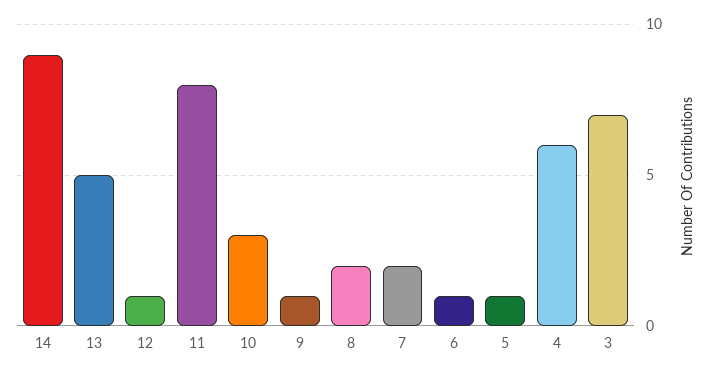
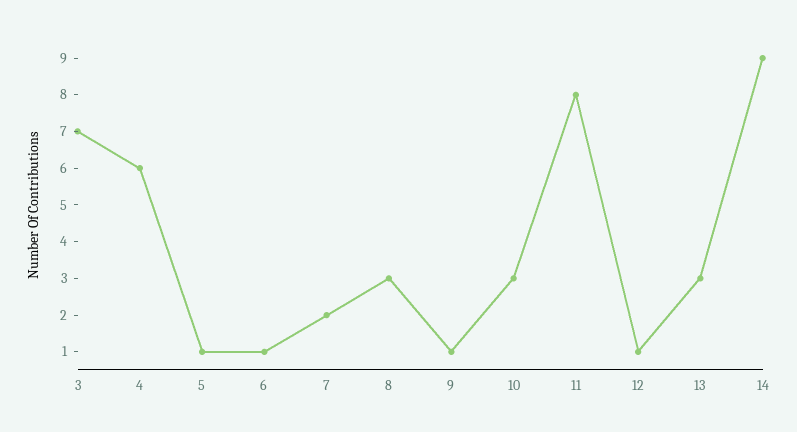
  {
    "14": 9,
-   "13": 5,
+   "13": 3,
    "12": 1,
    "11": 8,
    "10": 3,
    "9": 1,
-   "8": 2,
+   "8": 3,
    "7": 2,
    "6": 1,
    "5": 1,
    "4": 6,
    "3": 7
  }

